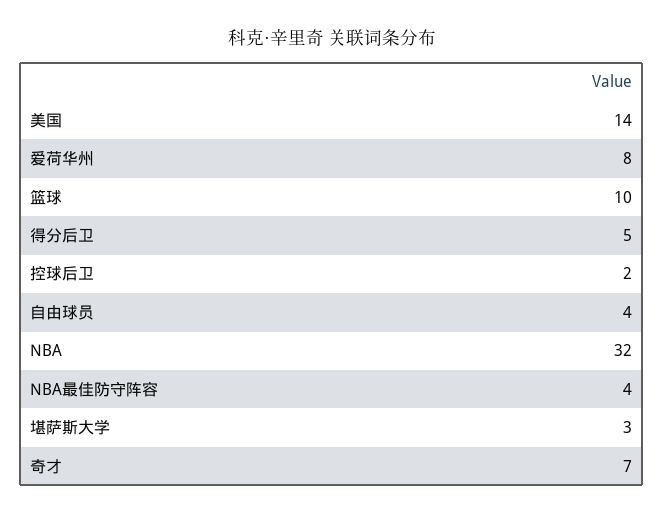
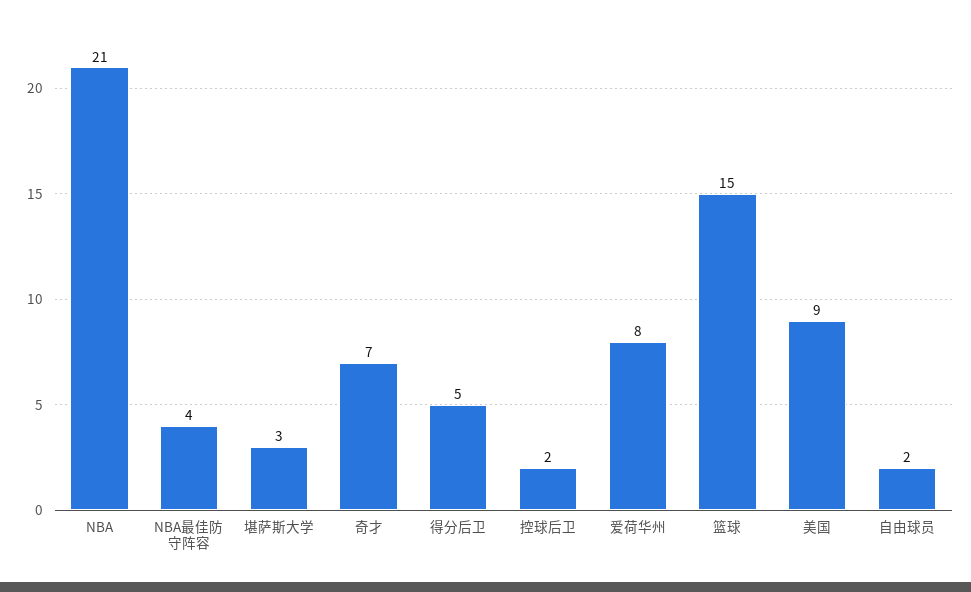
  {
-   "美国": 14,
+   "美国": 9,
    "爱荷华州": 8,
-   "篮球": 10,
+   "篮球": 15,
    "得分后卫": 5,
    "控球后卫": 2,
-   "自由球员": 4,
+   "自由球员": 2,
-   "NBA": 32,
+   "NBA": 21,
    "NBA最佳防守阵容": 4,
    "堪萨斯大学": 3,
    "奇才": 7
  }

